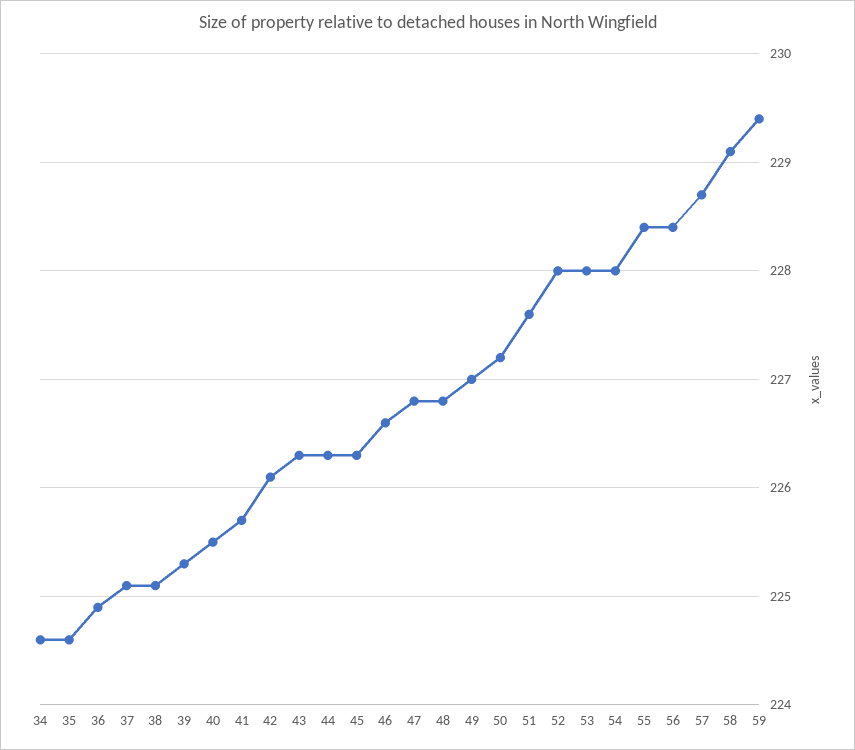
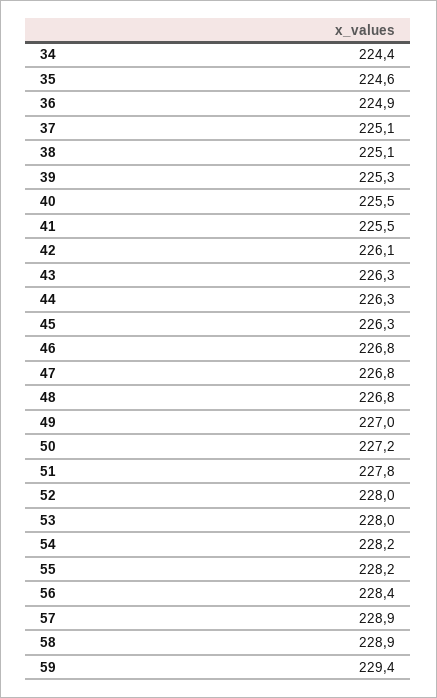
  {
-   "34": 224.6,
+   "34": 224.4,
    "35": 224.6,
    "36": 224.9,
    "37": 225.1,
    "38": 225.1,
    "39": 225.3,
    "40": 225.5,
-   "41": 225.7,
+   "41": 225.5,
    "42": 226.1,
    "43": 226.3,
    "44": 226.3,
    "45": 226.3,
-   "46": 226.6,
+   "46": 226.8,
    "47": 226.8,
    "48": 226.8,
    "49": 227,
    "50": 227.2,
-   "51": 227.6,
+   "51": 227.8,
    "52": 228,
    "53": 228,
-   "54": 228,
+   "54": 228.2,
-   "55": 228.4,
+   "55": 228.2,
    "56": 228.4,
-   "57": 228.7,
+   "57": 228.9,
-   "58": 229.1,
+   "58": 228.9,
    "59": 229.4
  }

